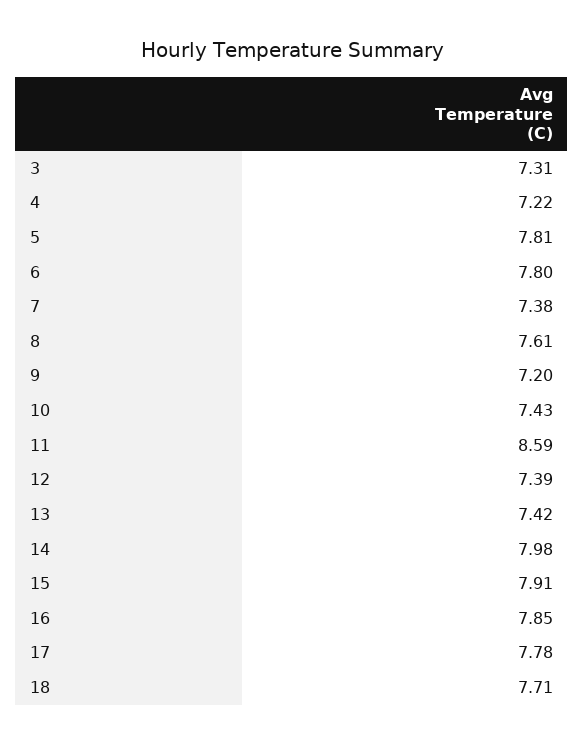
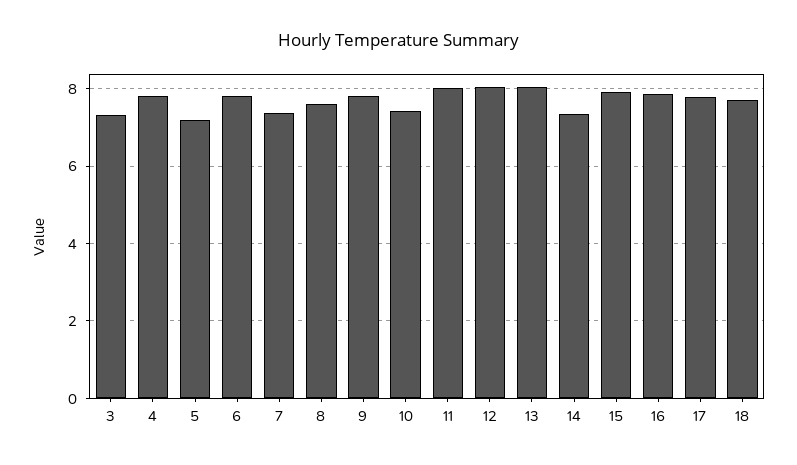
  {
    "3": 7.31,
-   "4": 7.22,
+   "4": 7.8,
-   "5": 7.81,
+   "5": 7.2,
    "6": 7.8,
    "7": 7.38,
    "8": 7.61,
-   "9": 7.2,
+   "9": 7.8,
    "10": 7.43,
-   "11": 8.59,
+   "11": 8,
-   "12": 7.39,
+   "12": 8,
-   "13": 7.42,
+   "13": 8,
-   "14": 7.98,
+   "14": 7.4,
    "15": 7.91,
    "16": 7.85,
    "17": 7.78,
    "18": 7.71
  }

